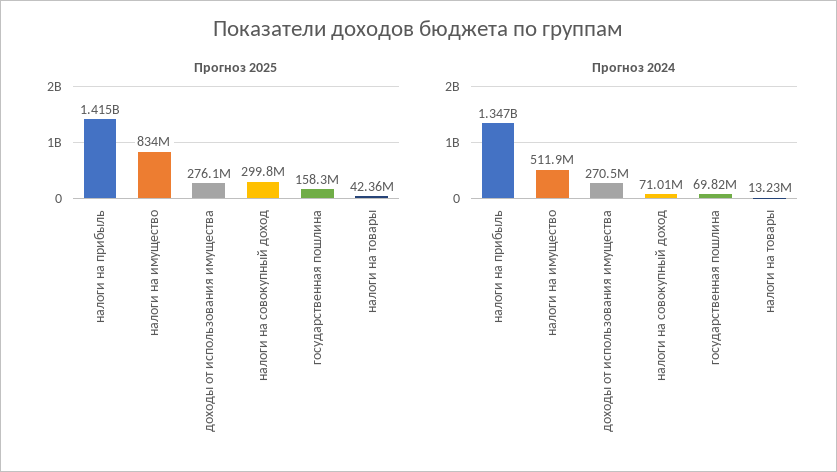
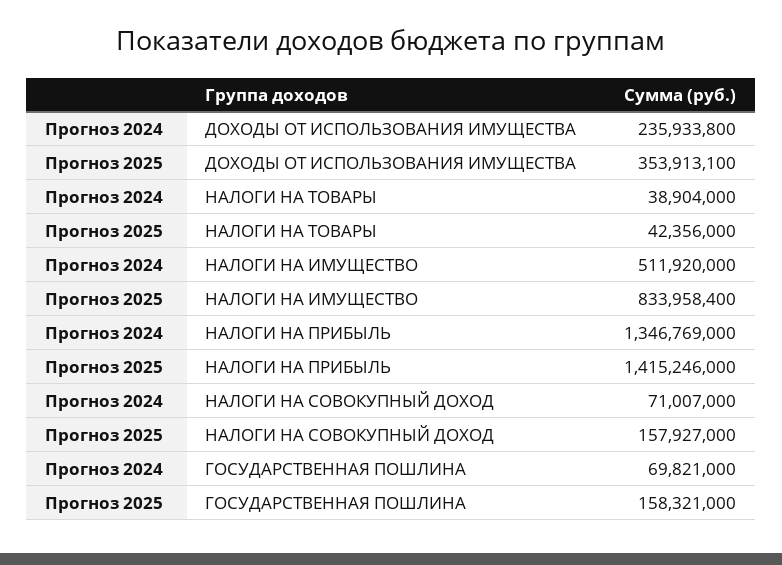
  {
    "Прогноз 2025": {
      "налоги на прибыль": 1415246000,
      "налоги на имущество": 833958400,
-     "доходы от использования имущества": 276100000,
+     "доходы от использования имущества": 353913100,
-     "налоги на совокупный доход": 299800000,
+     "налоги на совокупный доход": 157927000,
      "государственная пошлина": 158321000,
      "налоги на товары": 42356000
    },
    "Прогноз 2024": {
      "налоги на прибыль": 1346769000,
      "налоги на имущество": 511920000,
-     "доходы от использования имущества": 270500000,
+     "доходы от использования имущества": 235933800,
      "налоги на совокупный доход": 71007000,
      "государственная пошлина": 69821000,
-     "налоги на товары": 13230000
+     "налоги на товары": 38904000
    }
  }

